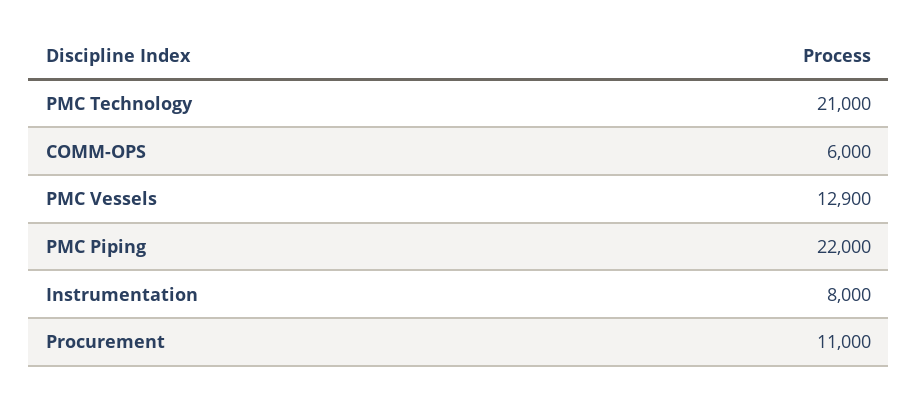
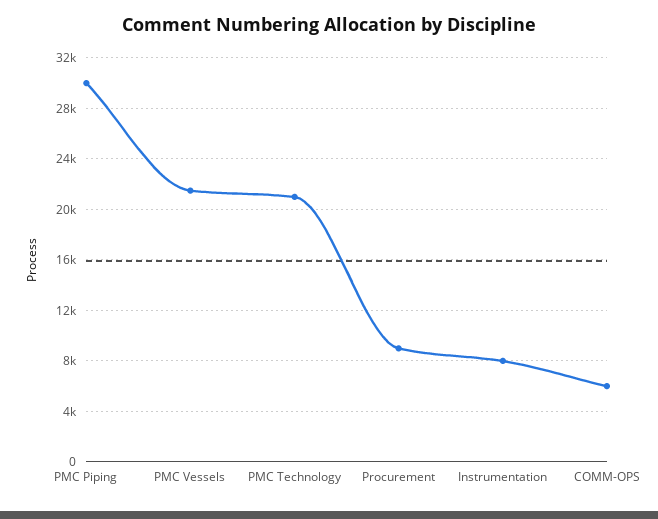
  {
    "PMC Technology": 21000,
    "COMM-OPS": 6000,
-   "PMC Vessels": 12900,
+   "PMC Vessels": 21500,
-   "PMC Piping": 22000,
+   "PMC Piping": 30000,
    "Instrumentation": 8000,
-   "Procurement": 11000
+   "Procurement": 9000
  }

